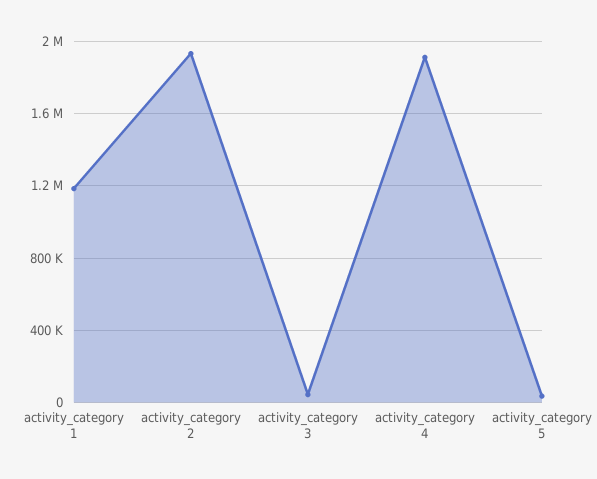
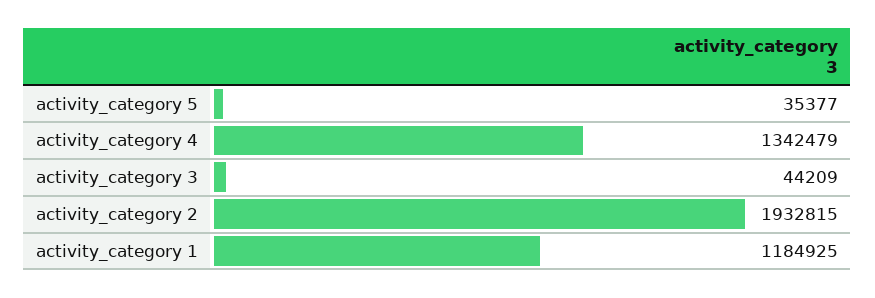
  {
    "activity_category 1": 1184925,
    "activity_category 2": 1932815,
    "activity_category 3": 44209,
-   "activity_category 4": 1900000,
+   "activity_category 4": 1342479,
    "activity_category 5": 35377
  }

